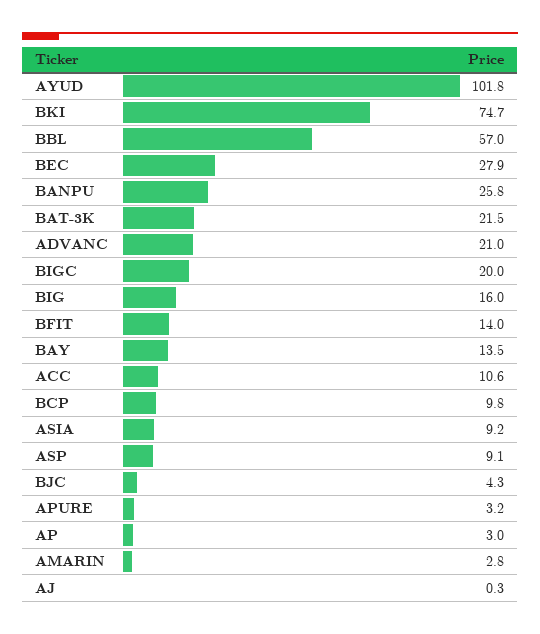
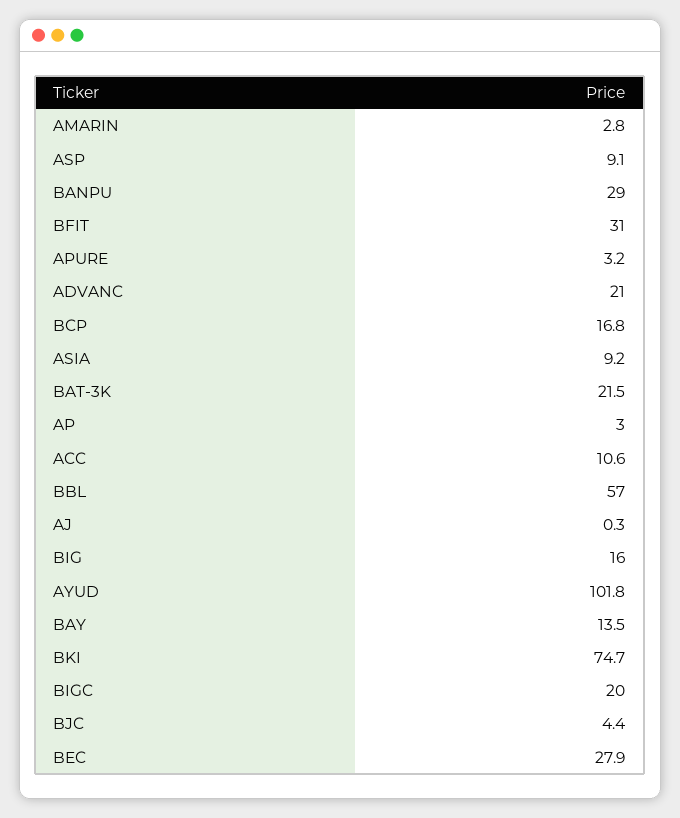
  {
    "AYUD": 101.8,
    "BKI": 74.7,
    "BBL": 57,
    "BEC": 27.9,
-   "BANPU": 25.8,
+   "BANPU": 29,
    "BAT-3K": 21.5,
    "ADVANC": 21,
    "BIGC": 20,
    "BIG": 16,
-   "BFIT": 14,
+   "BFIT": 31,
    "BAY": 13.5,
    "ACC": 10.6,
-   "BCP": 9.8,
+   "BCP": 16.8,
    "ASIA": 9.2,
    "ASP": 9.1,
-   "BJC": 4.3,
+   "BJC": 4.4,
    "APURE": 3.2,
    "AP": 3,
    "AMARIN": 2.8,
    "AJ": 0.3
  }

